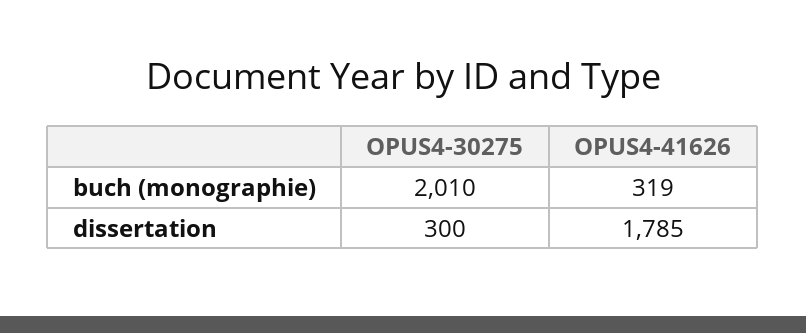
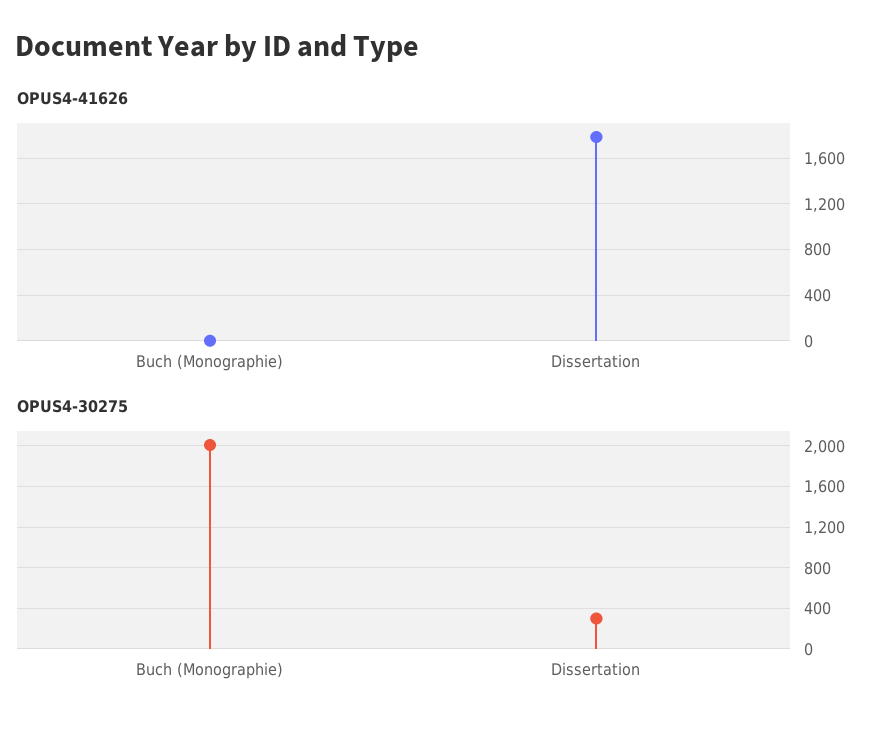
  {
    "OPUS4-30275": {
      "buch (monographie)": 2010,
      "dissertation": 300
    },
    "OPUS4-41626": {
-     "buch (monographie)": 319,
+     "buch (monographie)": 0,
      "dissertation": 1785
    }
  }

